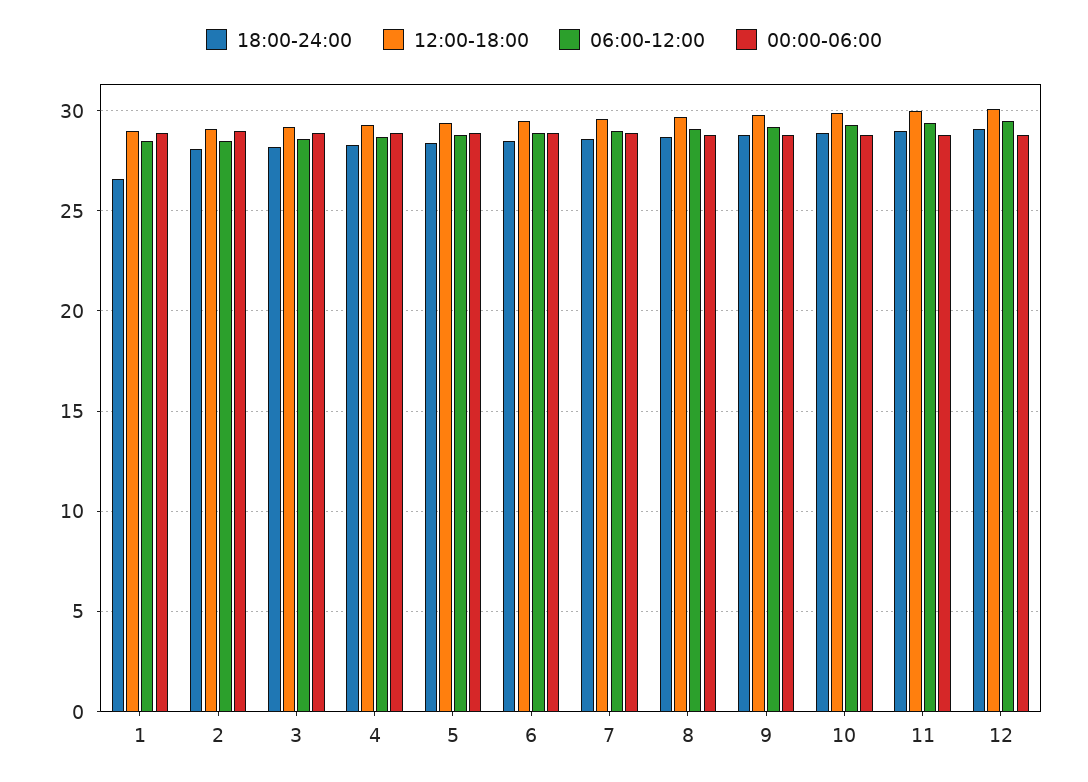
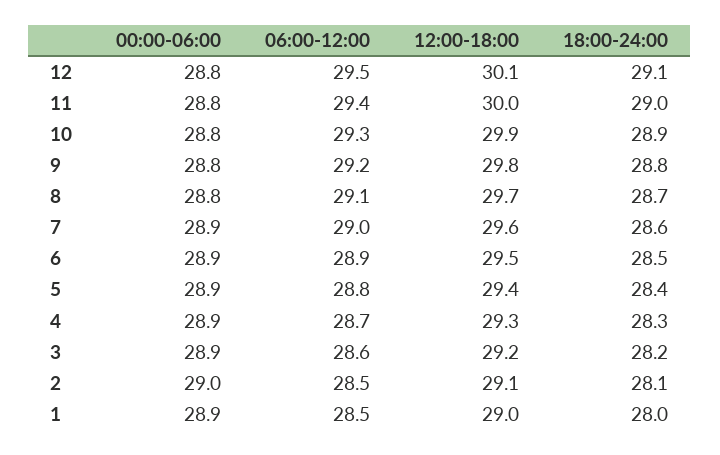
  {
    "18:00-24:00": {
-     "1": 26.5,
+     "1": 28,
      "2": 28.1,
      "3": 28.2,
      "4": 28.3,
      "5": 28.4,
      "6": 28.5,
      "7": 28.6,
      "8": 28.7,
      "9": 28.8,
      "10": 28.9,
      "11": 29,
      "12": 29.1
    },
    "12:00-18:00": {
      "1": 29,
      "2": 29.1,
      "3": 29.2,
      "4": 29.3,
      "5": 29.4,
      "6": 29.5,
      "7": 29.6,
      "8": 29.7,
      "9": 29.8,
      "10": 29.9,
      "11": 30,
      "12": 30.1
    },
    "06:00-12:00": {
      "1": 28.5,
      "2": 28.5,
      "3": 28.6,
      "4": 28.7,
      "5": 28.8,
      "6": 28.9,
      "7": 29,
      "8": 29.1,
      "9": 29.2,
      "10": 29.3,
      "11": 29.4,
      "12": 29.5
    },
    "00:00-06:00": {
      "1": 28.9,
      "2": 29,
      "3": 28.9,
      "4": 28.9,
      "5": 28.9,
      "6": 28.9,
      "7": 28.9,
      "8": 28.8,
      "9": 28.8,
      "10": 28.8,
      "11": 28.8,
      "12": 28.8
    }
  }

